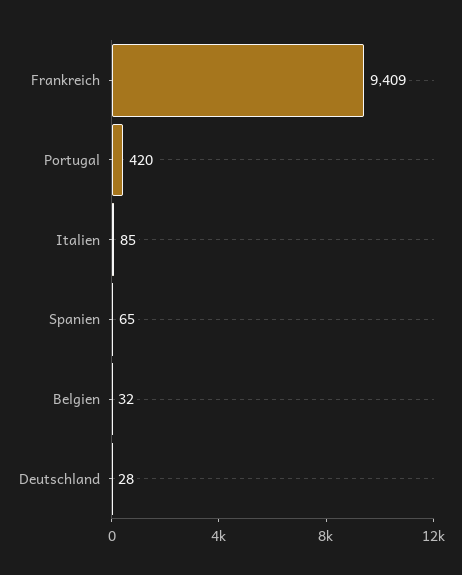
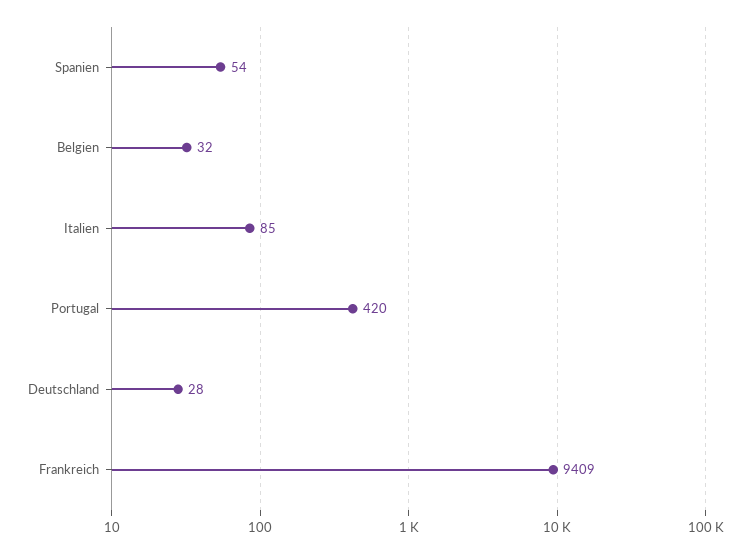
  {
    "Frankreich": 9409,
    "Portugal": 420,
    "Italien": 85,
-   "Spanien": 65,
+   "Spanien": 54,
    "Belgien": 32,
    "Deutschland": 28
  }

